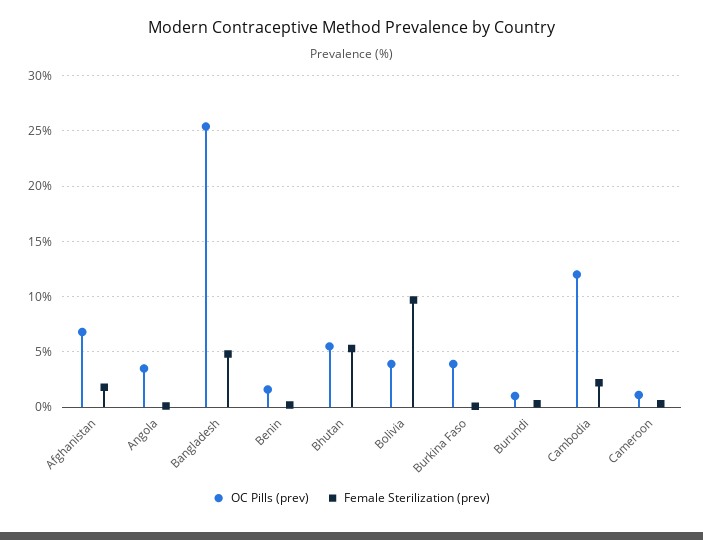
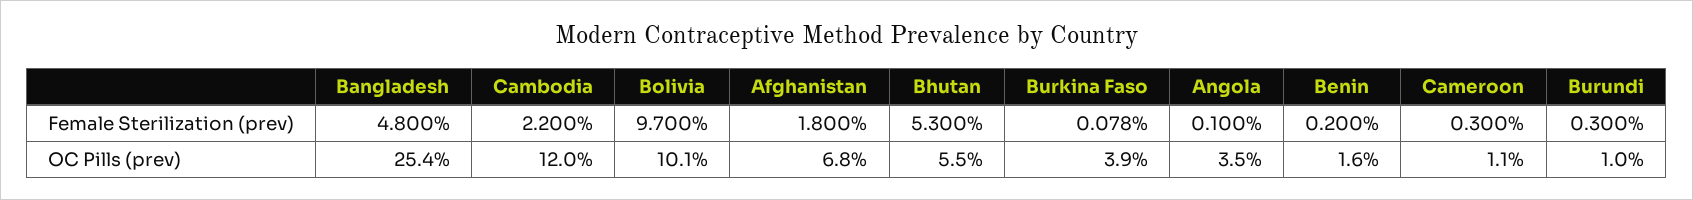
  {
    "OC Pills (prev)": {
      "Afghanistan": 6.8,
      "Angola": 3.5,
      "Bangladesh": 25.4,
      "Benin": 1.6,
      "Bhutan": 5.5,
-     "Bolivia": 4,
+     "Bolivia": 10.1,
      "Burkina Faso": 3.9,
      "Burundi": 1,
      "Cambodia": 12,
      "Cameroon": 1.1
    },
    "Female Sterilization (prev)": {
      "Afghanistan": 1.8,
      "Angola": 0.1,
      "Bangladesh": 4.8,
      "Benin": 0.2,
      "Bhutan": 5.3,
      "Bolivia": 9.7,
      "Burkina Faso": 0.078,
      "Burundi": 0.3,
      "Cambodia": 2.2,
      "Cameroon": 0.3
    }
  }

